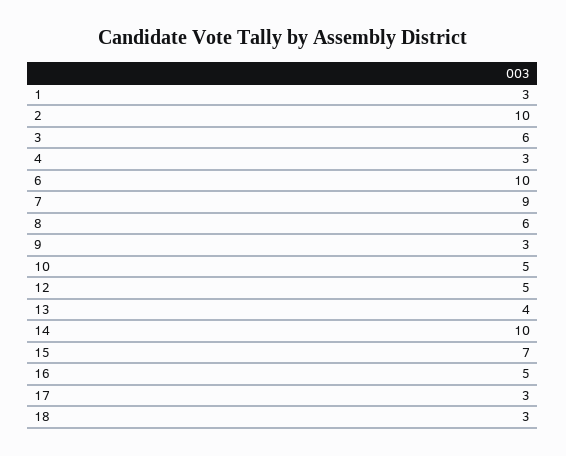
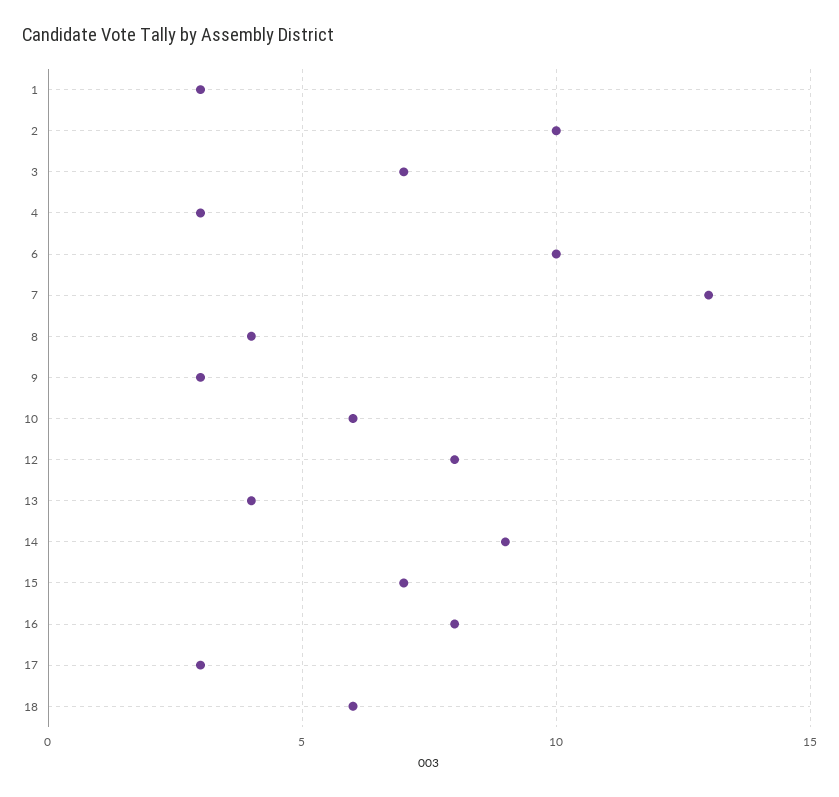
  {
    "1": 3,
    "2": 10,
-   "3": 6,
+   "3": 7,
    "4": 3,
    "6": 10,
-   "7": 9,
+   "7": 13,
-   "8": 6,
+   "8": 4,
    "9": 3,
-   "10": 5,
+   "10": 6,
-   "12": 5,
+   "12": 8,
    "13": 4,
-   "14": 10,
+   "14": 9,
    "15": 7,
-   "16": 5,
+   "16": 8,
    "17": 3,
-   "18": 3
+   "18": 6
  }

